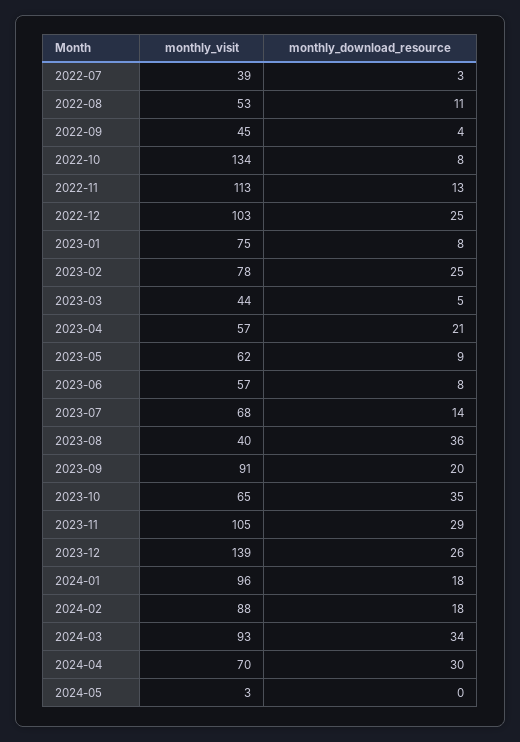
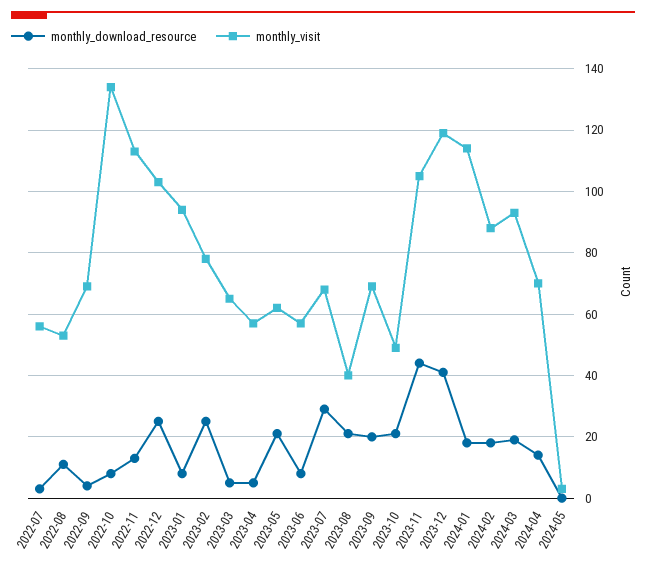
  {
    "monthly_visit": {
-     "2022-07": 39,
+     "2022-07": 55,
      "2022-08": 53,
-     "2022-09": 45,
+     "2022-09": 70,
      "2022-10": 134,
      "2022-11": 113,
      "2022-12": 103,
-     "2023-01": 75,
+     "2023-01": 95,
      "2023-02": 78,
-     "2023-03": 44,
+     "2023-03": 65,
      "2023-04": 57,
      "2023-05": 62,
      "2023-06": 57,
      "2023-07": 68,
      "2023-08": 40,
-     "2023-09": 91,
+     "2023-09": 70,
-     "2023-10": 65,
+     "2023-10": 50,
      "2023-11": 105,
-     "2023-12": 139,
+     "2023-12": 120,
-     "2024-01": 96,
+     "2024-01": 115,
      "2024-02": 88,
      "2024-03": 93,
      "2024-04": 70,
      "2024-05": 3
    },
    "monthly_download_resource": {
      "2022-07": 3,
      "2022-08": 11,
      "2022-09": 4,
      "2022-10": 8,
      "2022-11": 13,
      "2022-12": 25,
      "2023-01": 8,
      "2023-02": 25,
      "2023-03": 5,
-     "2023-04": 21,
+     "2023-04": 5,
-     "2023-05": 9,
+     "2023-05": 20,
      "2023-06": 8,
-     "2023-07": 14,
+     "2023-07": 30,
-     "2023-08": 36,
+     "2023-08": 20,
      "2023-09": 20,
-     "2023-10": 35,
+     "2023-10": 20,
-     "2023-11": 29,
+     "2023-11": 45,
-     "2023-12": 26,
+     "2023-12": 40,
      "2024-01": 18,
      "2024-02": 18,
-     "2024-03": 34,
+     "2024-03": 20,
-     "2024-04": 30,
+     "2024-04": 15,
      "2024-05": 0
    }
  }

